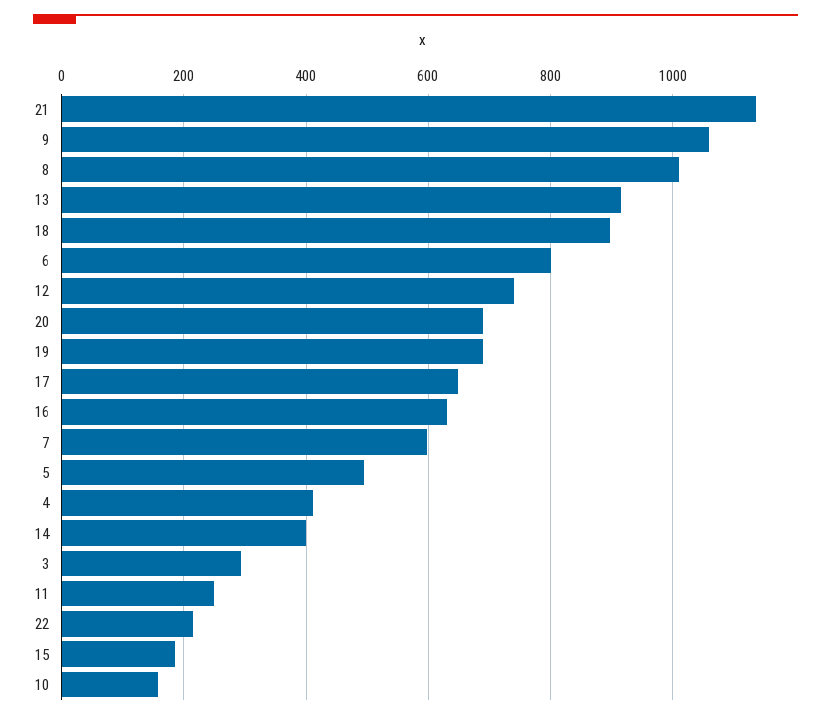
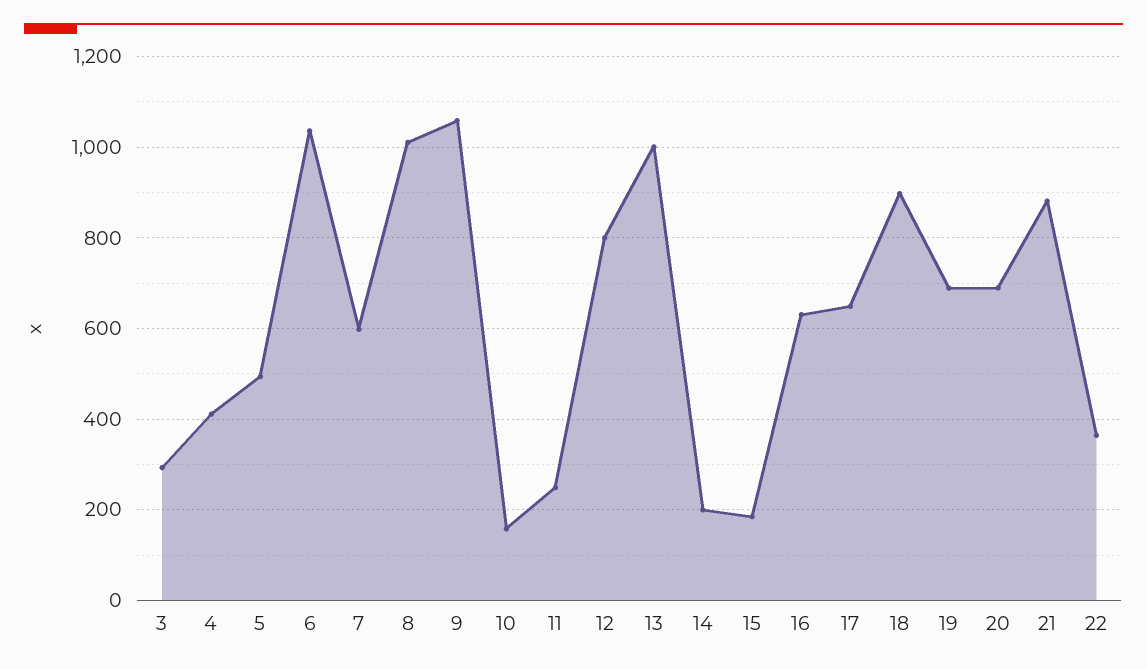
  {
-   "21": 1140,
+   "21": 880,
    "9": 1060,
    "8": 1020,
-   "13": 920,
+   "13": 1000,
    "18": 900,
-   "6": 800,
+   "6": 1040,
-   "12": 740,
+   "12": 800,
    "20": 700,
    "19": 680,
    "17": 640,
    "16": 640,
    "7": 600,
    "5": 500,
    "4": 420,
-   "14": 400,
+   "14": 200,
    "3": 300,
    "11": 240,
-   "22": 220,
+   "22": 360,
    "15": 180,
    "10": 160
  }

